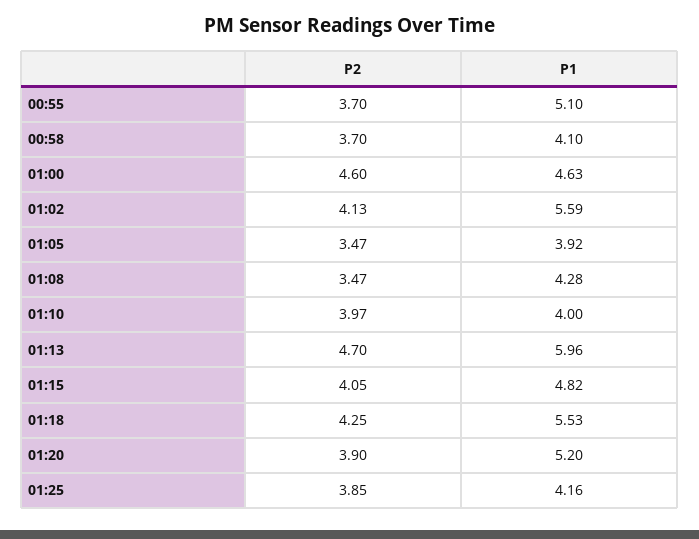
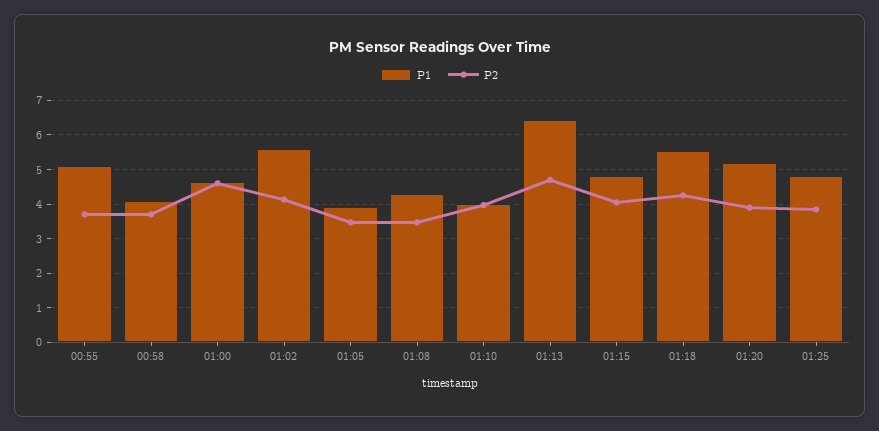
  {
    "P2": {
      "00:55": 3.7,
      "00:58": 3.7,
      "01:00": 4.6,
      "01:02": 4.13,
      "01:05": 3.47,
      "01:08": 3.47,
      "01:10": 3.97,
      "01:13": 4.7,
      "01:15": 4.05,
      "01:18": 4.25,
      "01:20": 3.9,
      "01:25": 3.85
    },
    "P1": {
      "00:55": 5.1,
      "00:58": 4.1,
      "01:00": 4.63,
      "01:02": 5.59,
      "01:05": 3.92,
      "01:08": 4.28,
      "01:10": 4,
-     "01:13": 5.96,
+     "01:13": 6.4,
      "01:15": 4.82,
      "01:18": 5.53,
      "01:20": 5.2,
-     "01:25": 4.16
+     "01:25": 4.8
    }
  }

